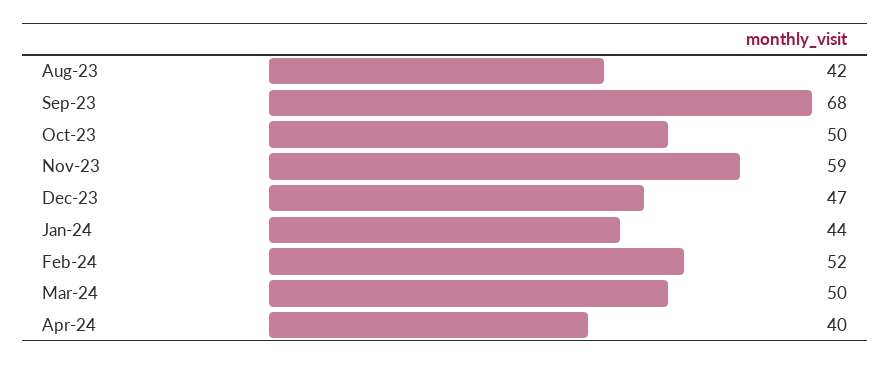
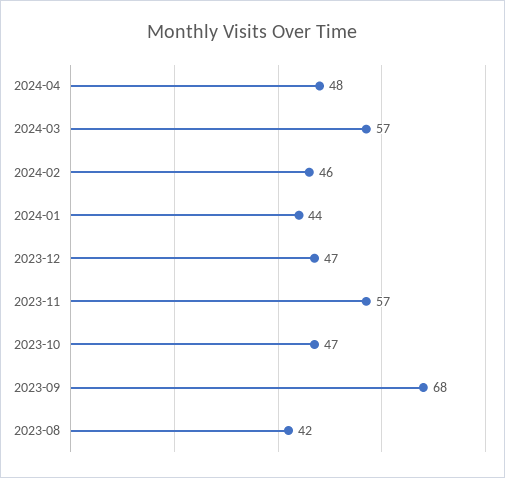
  {
    "Aug-23": 42,
    "Sep-23": 68,
-   "Oct-23": 50,
+   "Oct-23": 47,
-   "Nov-23": 59,
+   "Nov-23": 57,
    "Dec-23": 47,
    "Jan-24": 44,
-   "Feb-24": 52,
+   "Feb-24": 46,
-   "Mar-24": 50,
+   "Mar-24": 57,
-   "Apr-24": 40
+   "Apr-24": 48
  }

